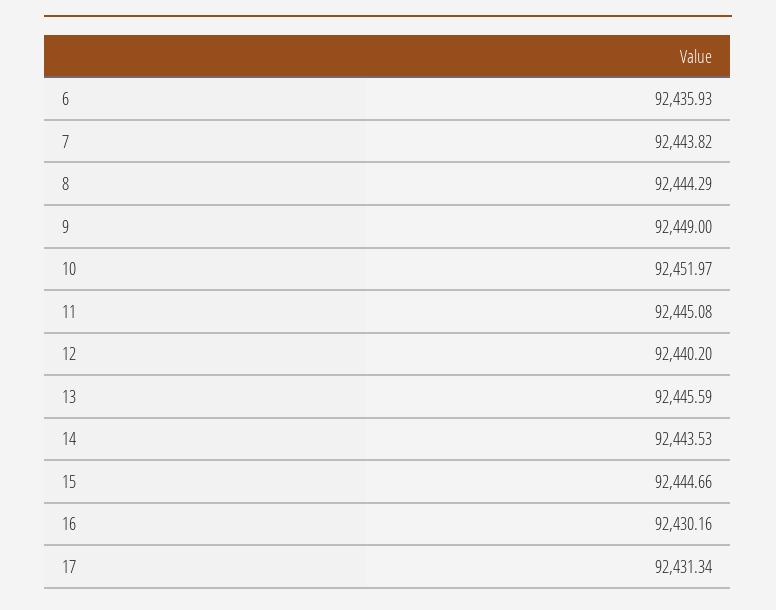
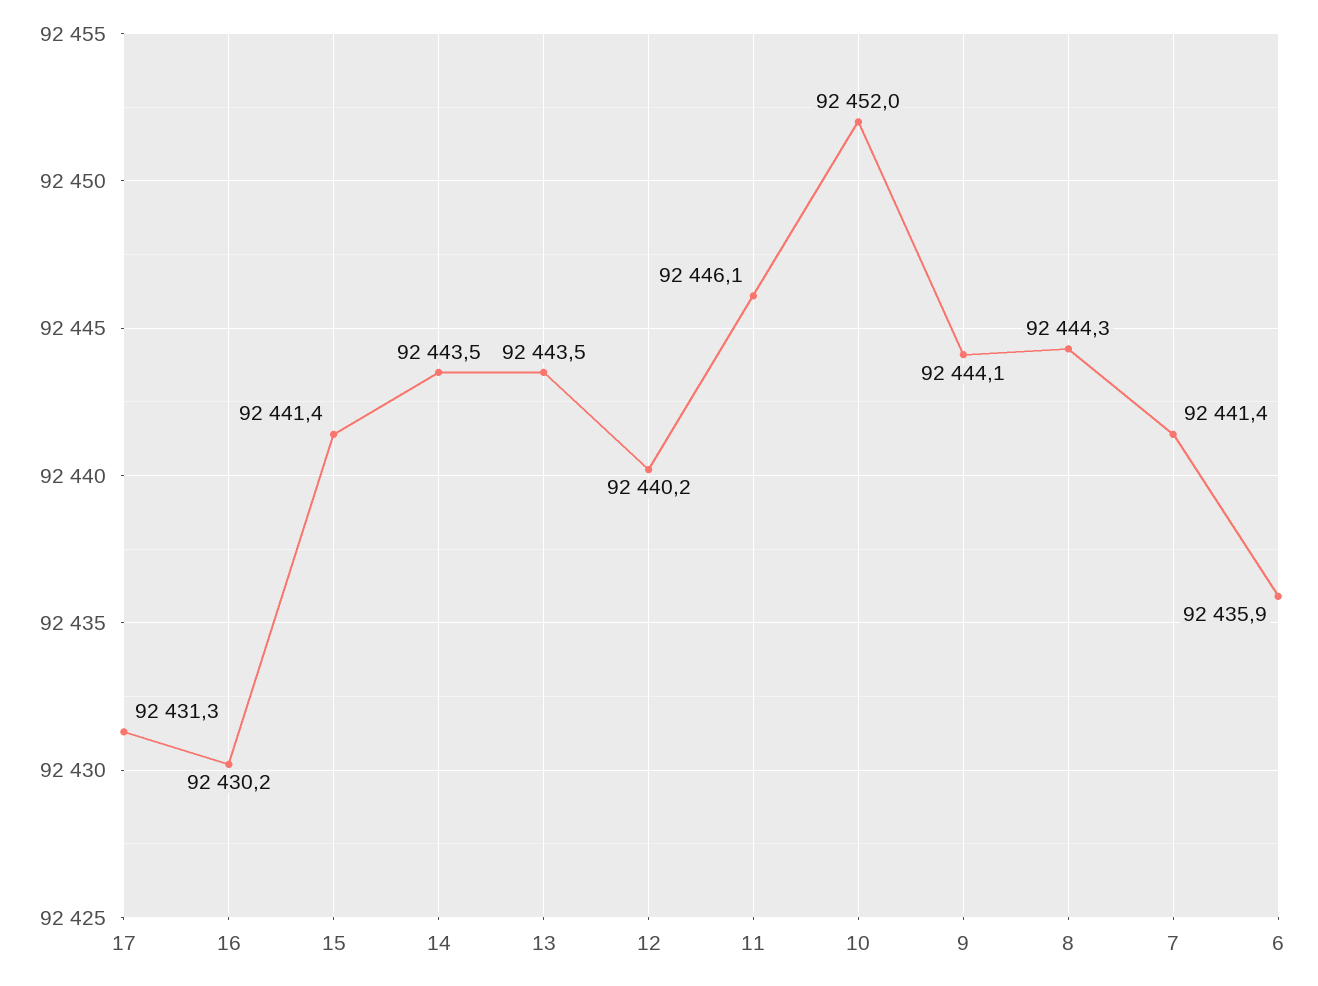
  {
    "6": 92435.93,
-   "7": 92443.82,
+   "7": 92441.4,
    "8": 92444.29,
-   "9": 92449,
+   "9": 92444.1,
    "10": 92451.97,
-   "11": 92445.08,
+   "11": 92446.1,
    "12": 92440.2,
-   "13": 92445.59,
+   "13": 92443.5,
    "14": 92443.53,
-   "15": 92444.66,
+   "15": 92441.4,
    "16": 92430.16,
    "17": 92431.34
  }

